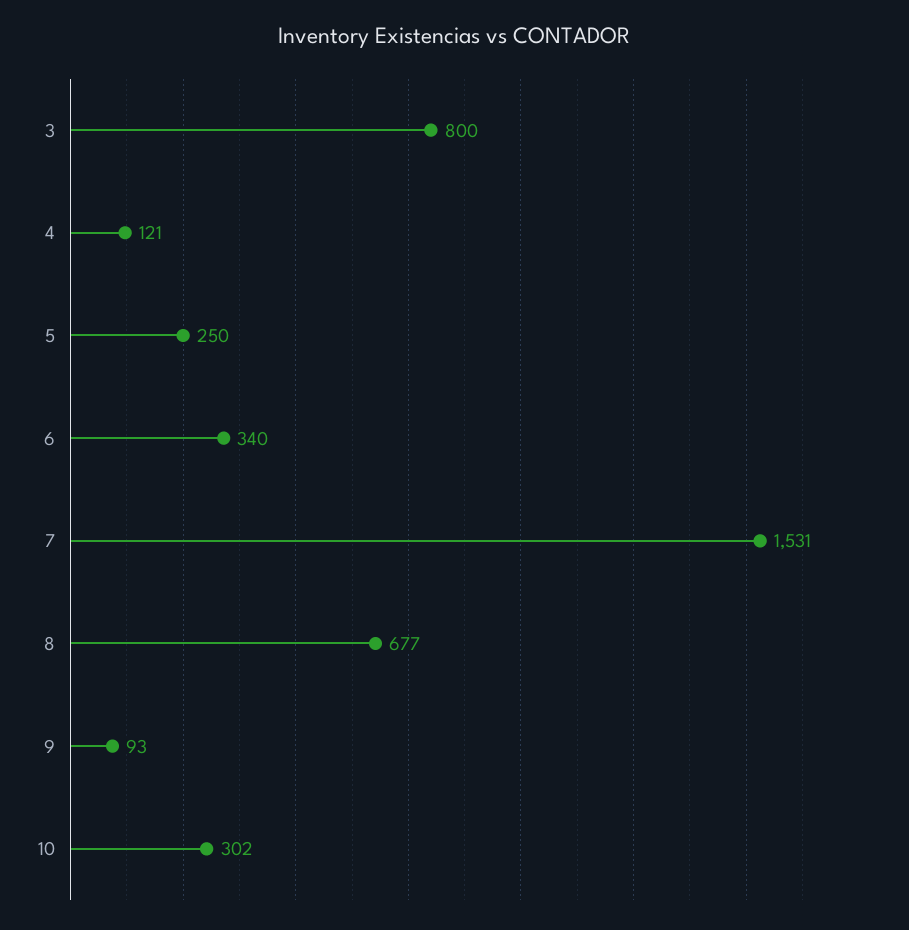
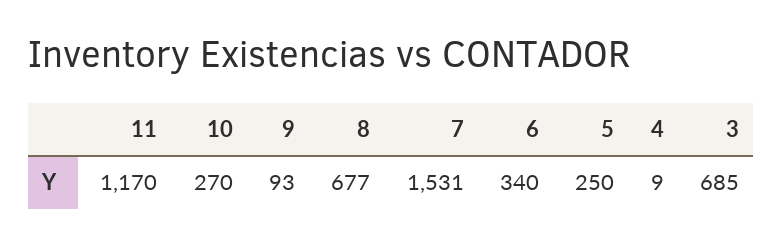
  {
-   "3": 800,
+   "3": 685,
-   "4": 121,
+   "4": 9,
    "5": 250,
    "6": 340,
    "7": 1531,
    "8": 677,
    "9": 93,
-   "10": 302
+   "10": 270,
+   "11": 1170
  }

